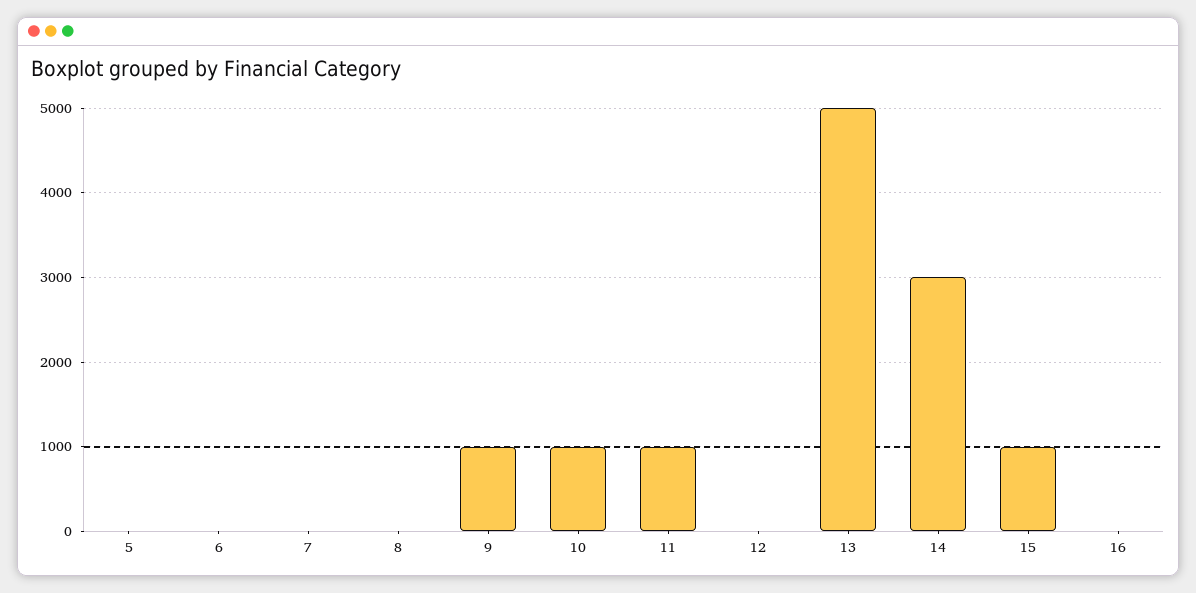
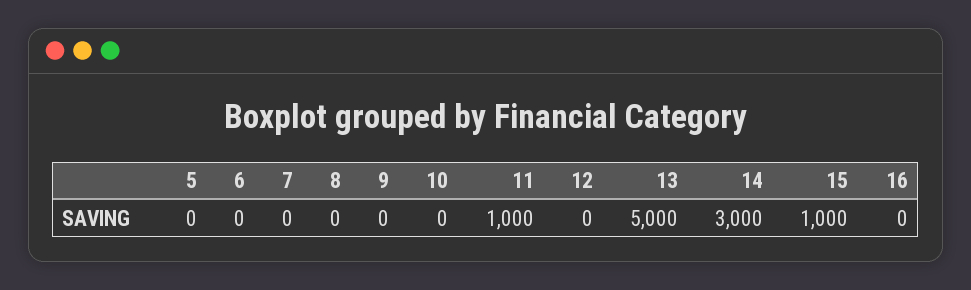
  {
    "5": 0,
    "6": 0,
    "7": 0,
    "8": 0,
-   "9": 1000,
+   "9": 0,
-   "10": 1000,
+   "10": 0,
    "11": 1000,
    "12": 0,
    "13": 5000,
    "14": 3000,
    "15": 1000,
    "16": 0
  }

